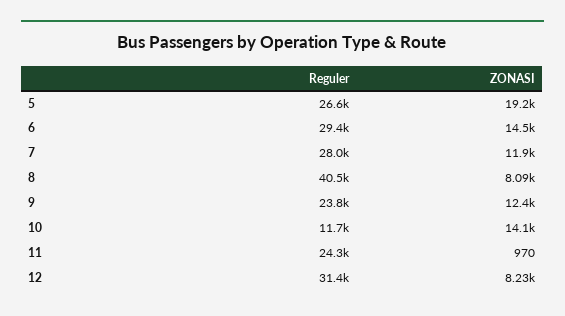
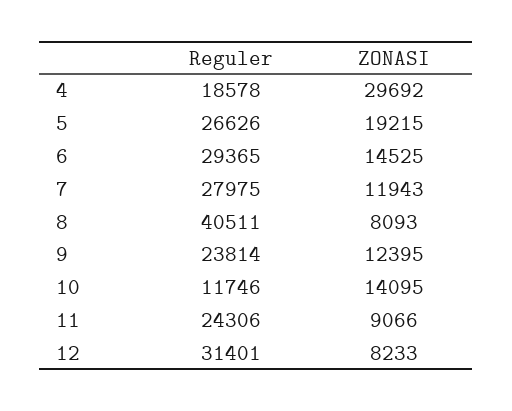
  {
    "Reguler": {
      "5": 26626,
      "6": 29365,
      "7": 27975,
      "8": 40511,
      "9": 23814,
      "10": 11746,
      "11": 24306,
-     "12": 31401
+     "12": 31401,
+     "4": 18578
    },
    "ZONASI": {
      "5": 19215,
      "6": 14525,
      "7": 11943,
      "8": 8093,
      "9": 12395,
      "10": 14095,
-     "11": 970,
+     "11": 9066,
-     "12": 8233
+     "12": 8233,
+     "4": 29692
    }
  }

